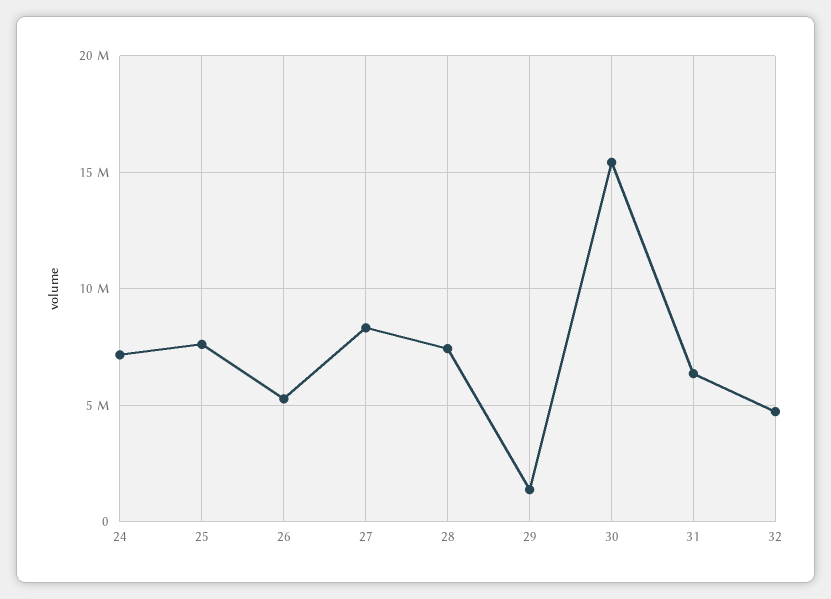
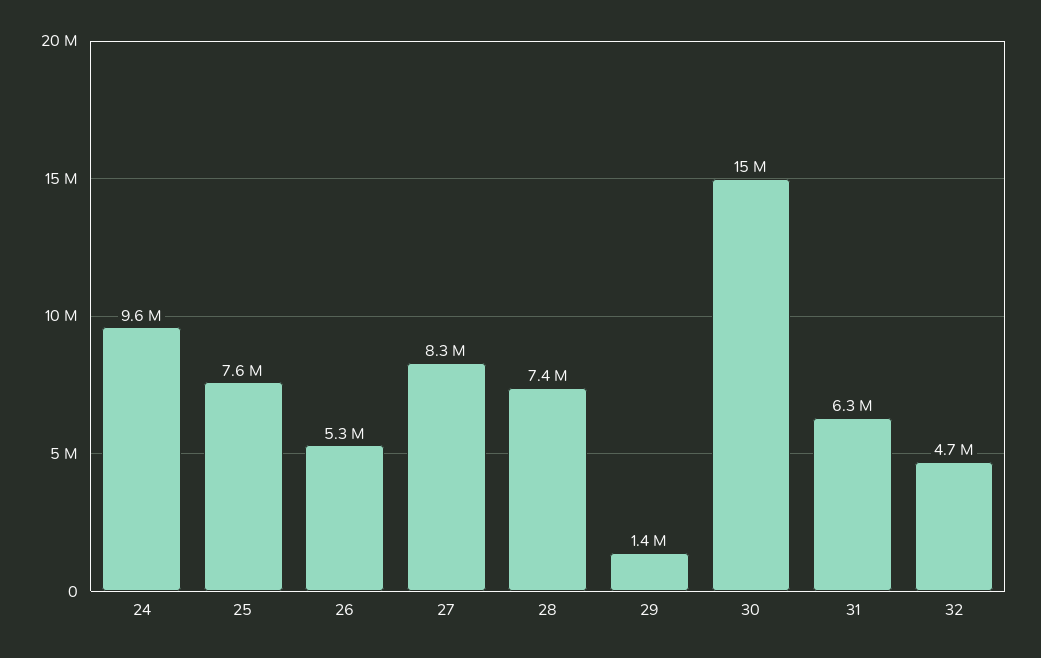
  {
-   "24": 7000000,
+   "24": 9600000,
    "25": 7600000,
    "26": 5300000,
    "27": 8300000,
    "28": 7400000,
    "29": 1400000,
    "30": 15000000,
    "31": 6300000,
    "32": 4700000
  }

